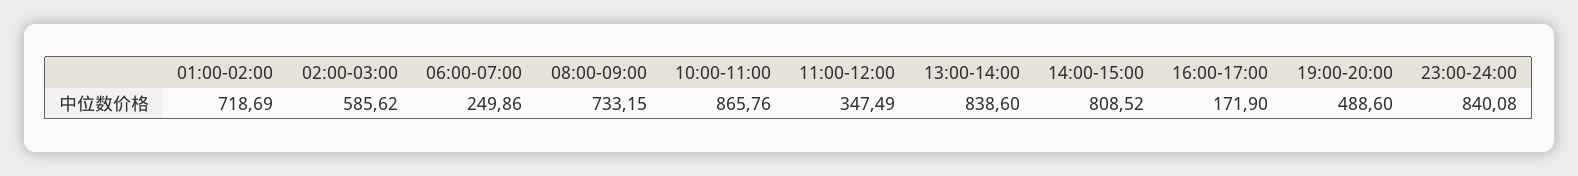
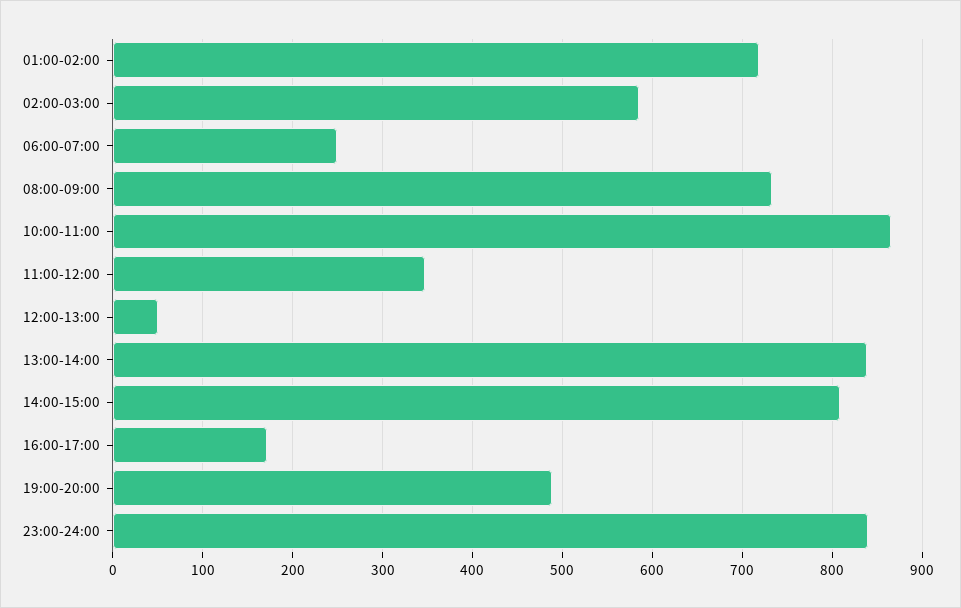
  {
    "01:00-02:00": 718.69,
    "02:00-03:00": 585.62,
    "06:00-07:00": 249.86,
    "08:00-09:00": 733.15,
    "10:00-11:00": 865.76,
    "11:00-12:00": 347.49,
    "13:00-14:00": 838.6,
    "14:00-15:00": 808.52,
    "16:00-17:00": 171.9,
    "19:00-20:00": 488.6,
-   "23:00-24:00": 840.08
+   "23:00-24:00": 840.08,
+   "12:00-13:00": 50
  }

